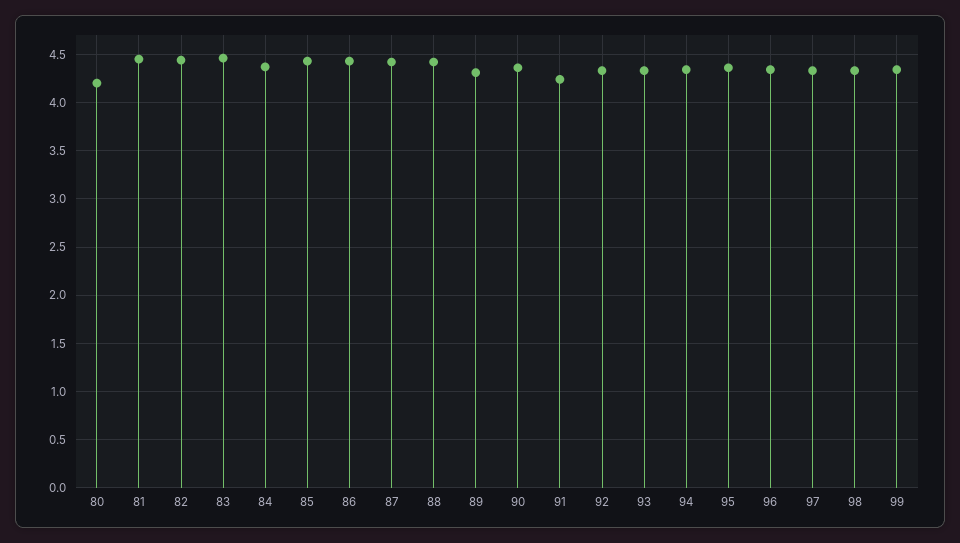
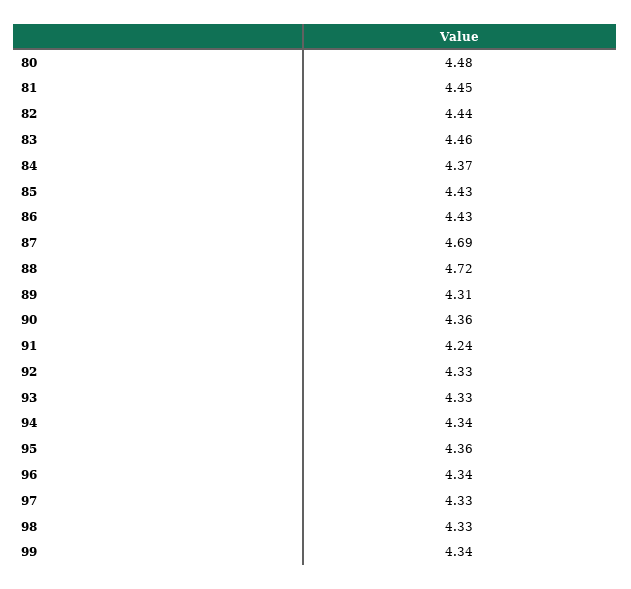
  {
-   "80": 4.2,
+   "80": 4.48,
    "81": 4.45,
    "82": 4.44,
    "83": 4.46,
    "84": 4.37,
    "85": 4.43,
    "86": 4.43,
-   "87": 4.4,
+   "87": 4.69,
-   "88": 4.4,
+   "88": 4.72,
    "89": 4.31,
    "90": 4.36,
    "91": 4.24,
    "92": 4.33,
    "93": 4.33,
    "94": 4.34,
    "95": 4.36,
    "96": 4.34,
    "97": 4.33,
    "98": 4.33,
    "99": 4.34
  }

